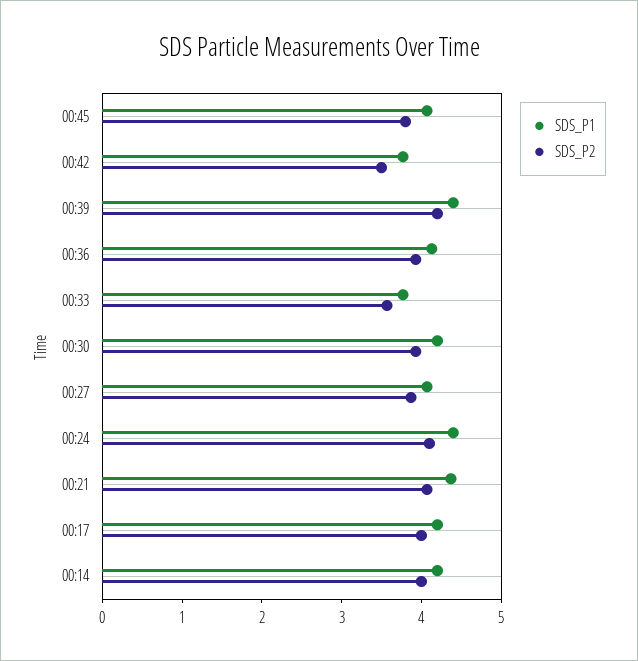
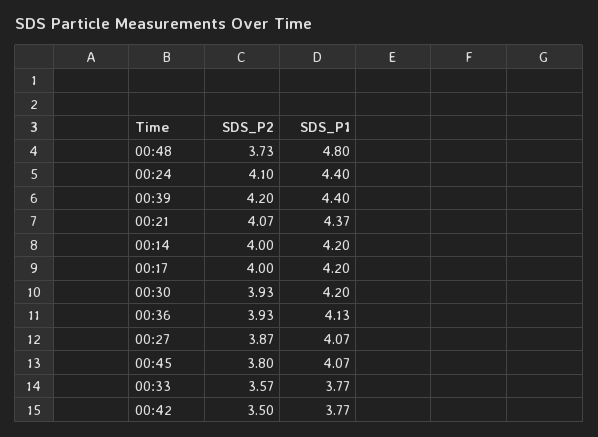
  {
    "SDS_P1": {
      "00:45": 4.07,
      "00:42": 3.77,
      "00:39": 4.4,
      "00:36": 4.13,
      "00:33": 3.77,
      "00:30": 4.2,
      "00:27": 4.07,
      "00:24": 4.4,
      "00:21": 4.37,
      "00:17": 4.2,
-     "00:14": 4.2
+     "00:14": 4.2,
+     "00:48": 4.8
    },
    "SDS_P2": {
      "00:45": 3.8,
      "00:42": 3.5,
      "00:39": 4.2,
      "00:36": 3.93,
      "00:33": 3.57,
      "00:30": 3.93,
      "00:27": 3.87,
      "00:24": 4.1,
      "00:21": 4.07,
      "00:17": 4,
-     "00:14": 4
+     "00:14": 4,
+     "00:48": 3.73
    }
  }

